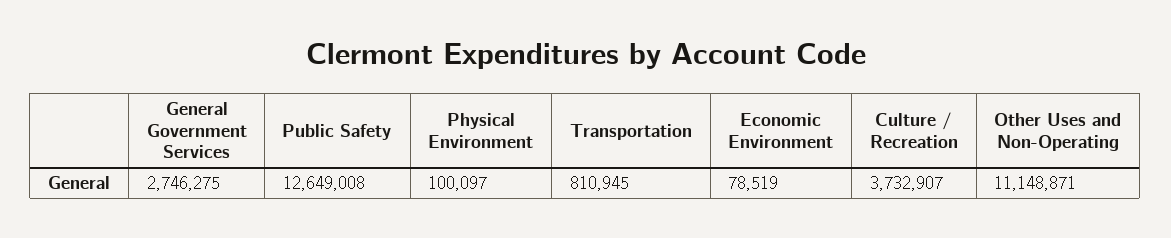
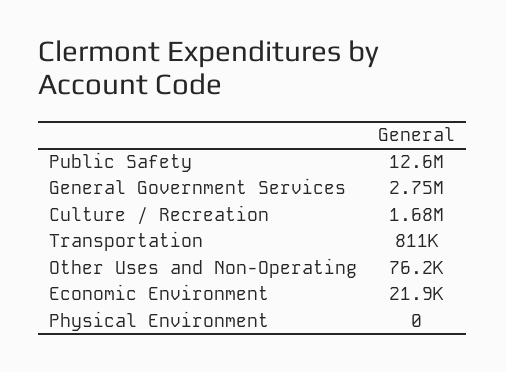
  {
    "General Government Services": 2746275,
    "Public Safety": 12649008,
-   "Physical Environment": 100097,
+   "Physical Environment": 0,
    "Transportation": 810945,
-   "Economic Environment": 78519,
+   "Economic Environment": 21900,
-   "Culture / Recreation": 3732907,
+   "Culture / Recreation": 1680000,
-   "Other Uses and Non-Operating": 11148871
+   "Other Uses and Non-Operating": 76200
  }

